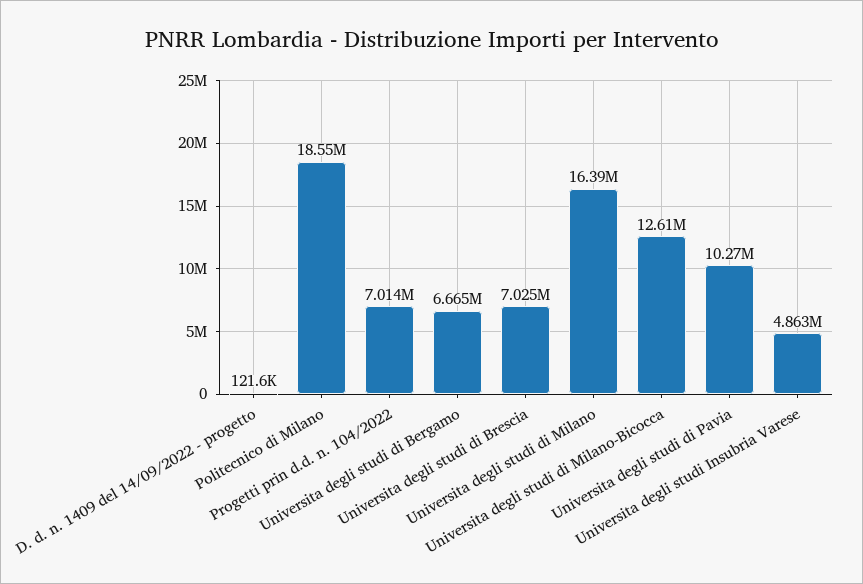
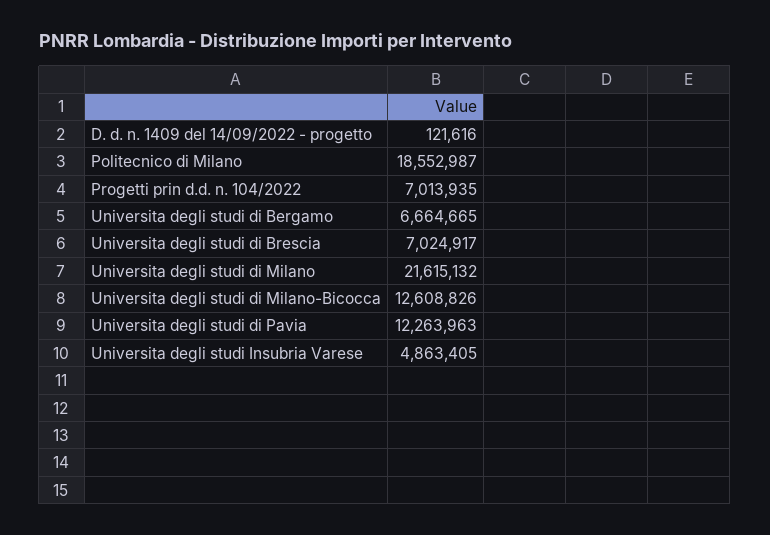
  {
    "D. d. n. 1409 del 14/09/2022 - progetto": 121616,
    "Politecnico di Milano": 18552987,
    "Progetti prin d.d. n. 104/2022": 7013935,
    "Universita degli studi di Bergamo": 6664665,
    "Universita degli studi di Brescia": 7024917,
-   "Universita degli studi di Milano": 16390000,
+   "Universita degli studi di Milano": 21615132,
    "Universita degli studi di Milano-Bicocca": 12608826,
-   "Universita degli studi di Pavia": 10270000,
+   "Universita degli studi di Pavia": 12263963,
    "Universita degli studi Insubria Varese": 4863405
  }

